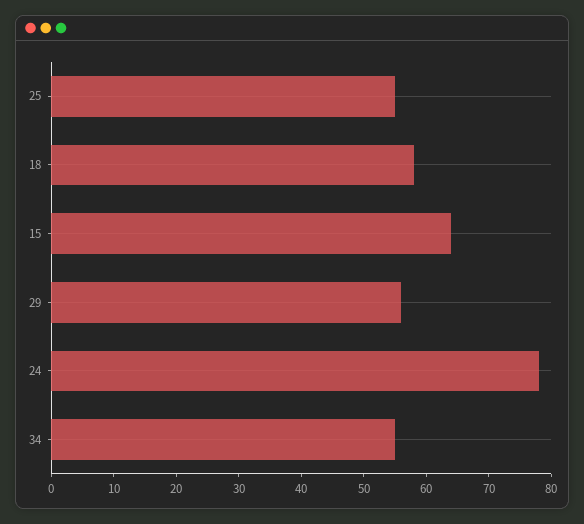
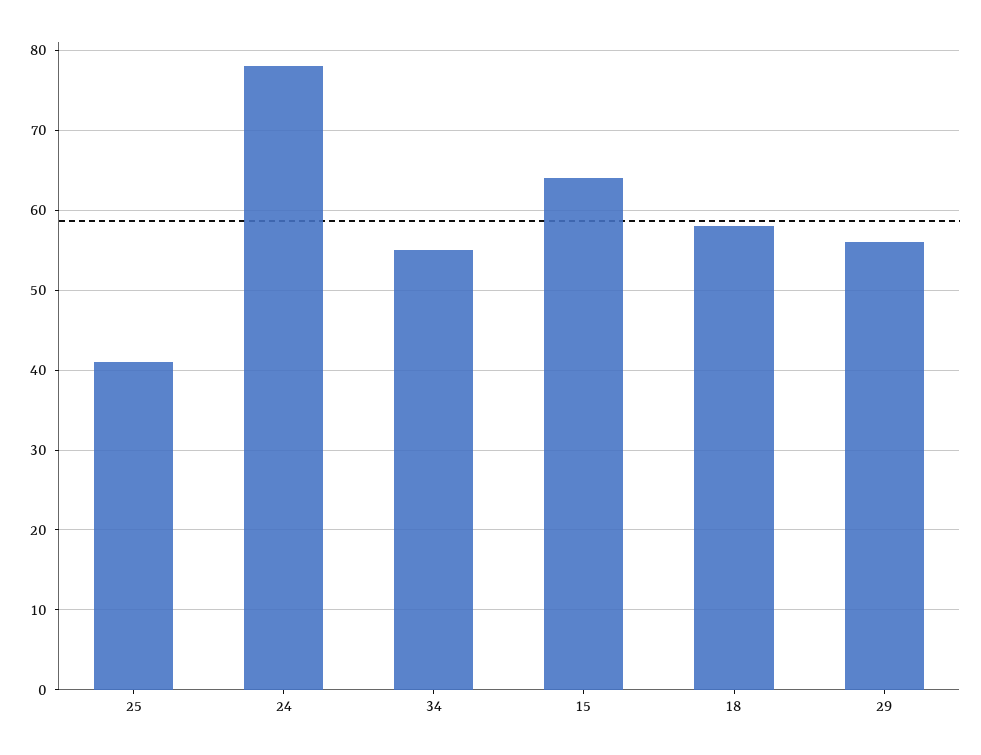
  {
-   "25": 55,
+   "25": 41,
    "18": 58,
    "15": 64,
    "29": 56,
    "24": 78,
    "34": 55
  }

